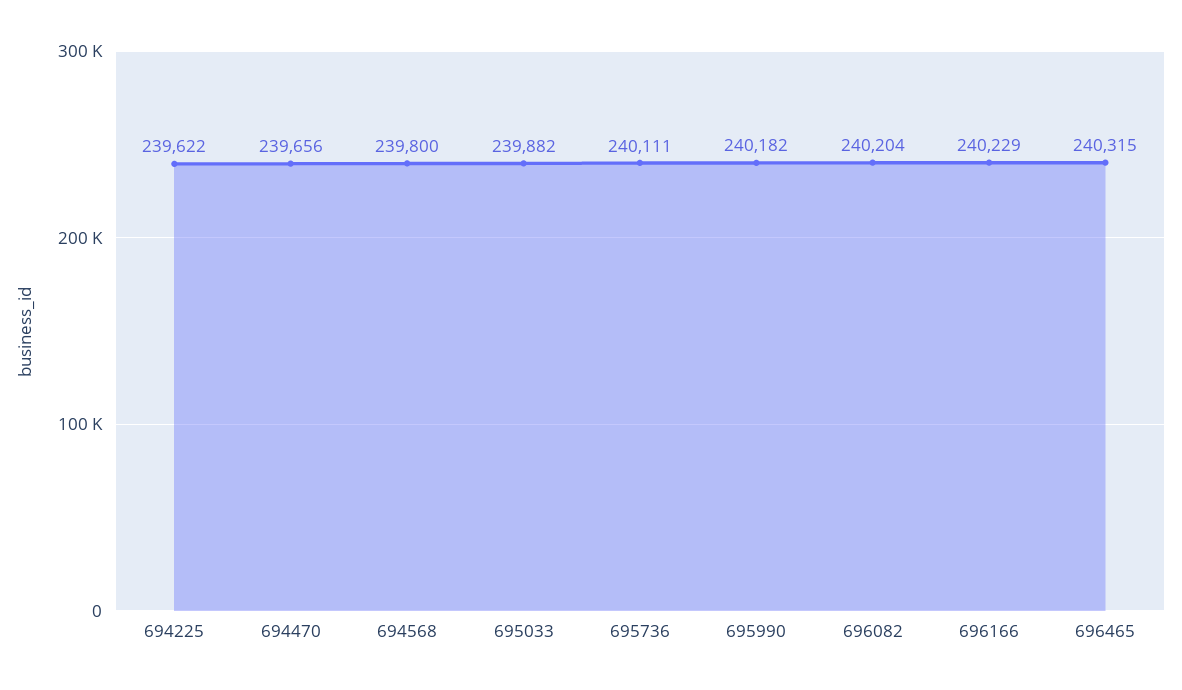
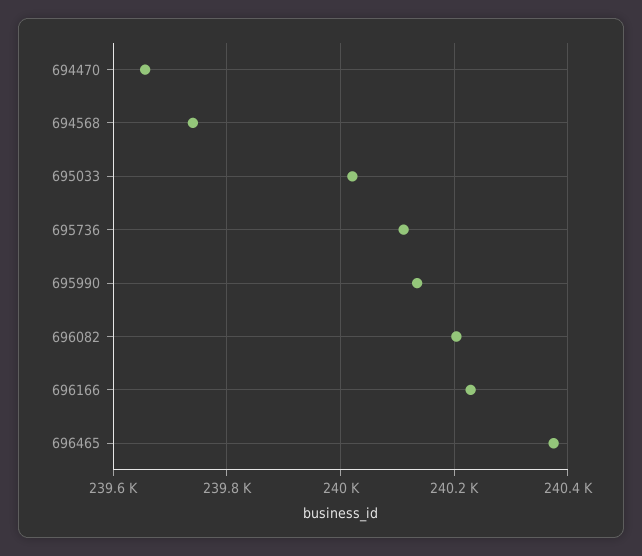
  {
-   "694225": 239622,
    "694470": 239656,
-   "694568": 239800,
+   "694568": 239740,
-   "695033": 239882,
+   "695033": 240020,
    "695736": 240111,
-   "695990": 240182,
+   "695990": 240140,
    "696082": 240204,
    "696166": 240229,
-   "696465": 240315
+   "696465": 240380
  }

